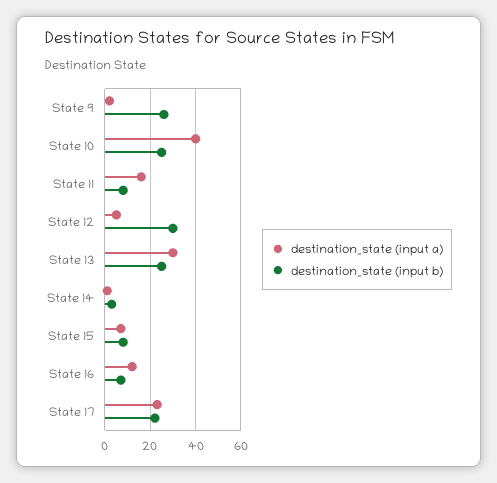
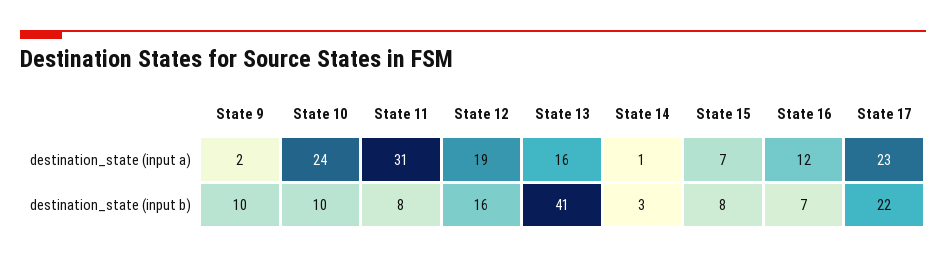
  {
    "destination_state (input a)": {
      "State 9": 2,
-     "State 10": 40,
+     "State 10": 24,
-     "State 11": 15,
+     "State 11": 31,
-     "State 12": 5,
+     "State 12": 19,
-     "State 13": 30,
+     "State 13": 16,
      "State 14": 1,
      "State 15": 7,
      "State 16": 12,
      "State 17": 23
    },
    "destination_state (input b)": {
-     "State 9": 25,
+     "State 9": 10,
-     "State 10": 25,
+     "State 10": 10,
      "State 11": 8,
-     "State 12": 30,
+     "State 12": 16,
-     "State 13": 25,
+     "State 13": 41,
      "State 14": 3,
      "State 15": 8,
      "State 16": 7,
      "State 17": 22
    }
  }

